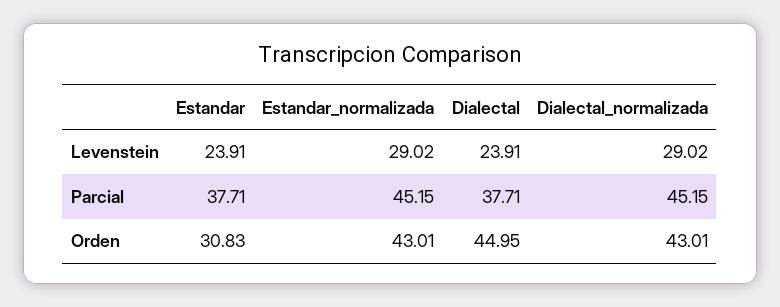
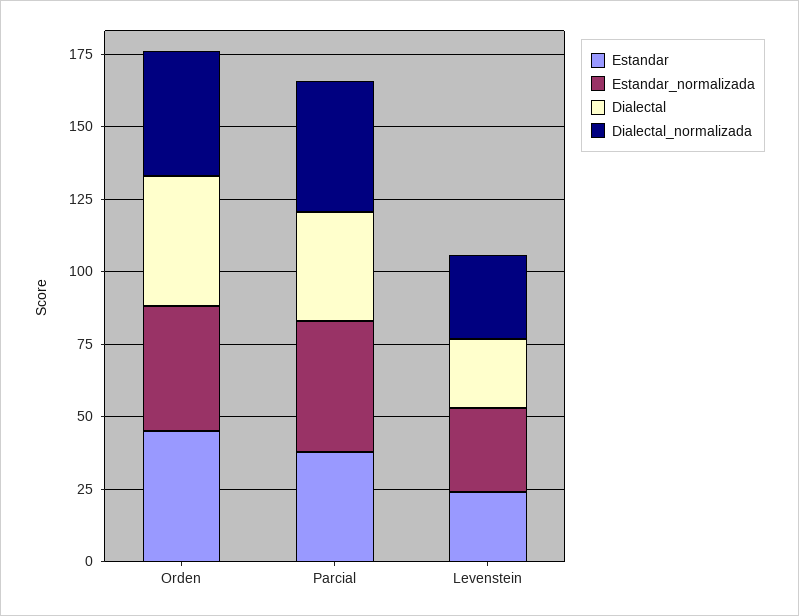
  {
    "Estandar": {
      "Levenstein": 23.91,
      "Parcial": 37.71,
-     "Orden": 30.83
+     "Orden": 45
    },
    "Estandar_normalizada": {
      "Levenstein": 29.02,
      "Parcial": 45.15,
      "Orden": 43.01
    },
    "Dialectal": {
      "Levenstein": 23.91,
      "Parcial": 37.71,
      "Orden": 44.95
    },
    "Dialectal_normalizada": {
      "Levenstein": 29.02,
      "Parcial": 45.15,
      "Orden": 43.01
    }
  }

